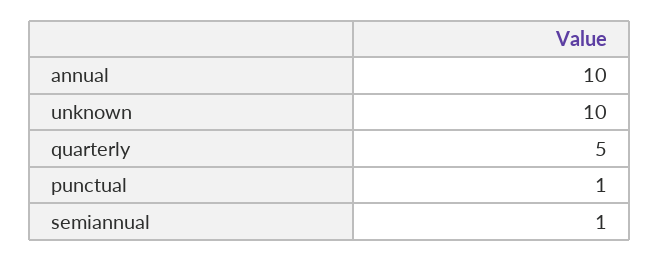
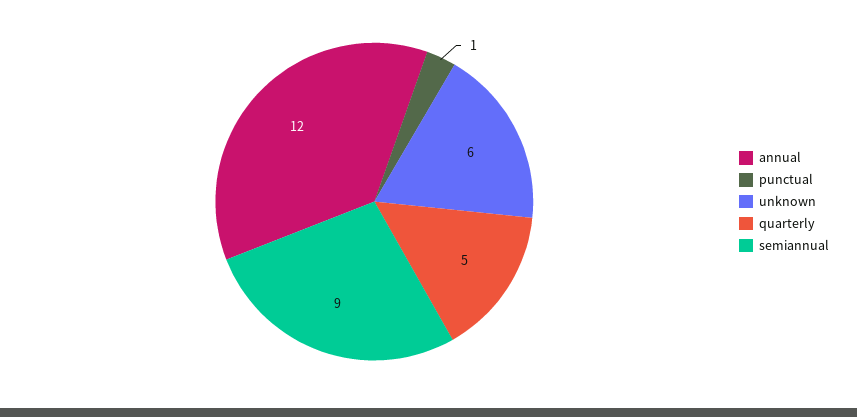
  {
-   "annual": 10,
+   "annual": 12,
-   "unknown": 10,
+   "unknown": 6,
    "quarterly": 5,
    "punctual": 1,
-   "semiannual": 1
+   "semiannual": 9
  }

